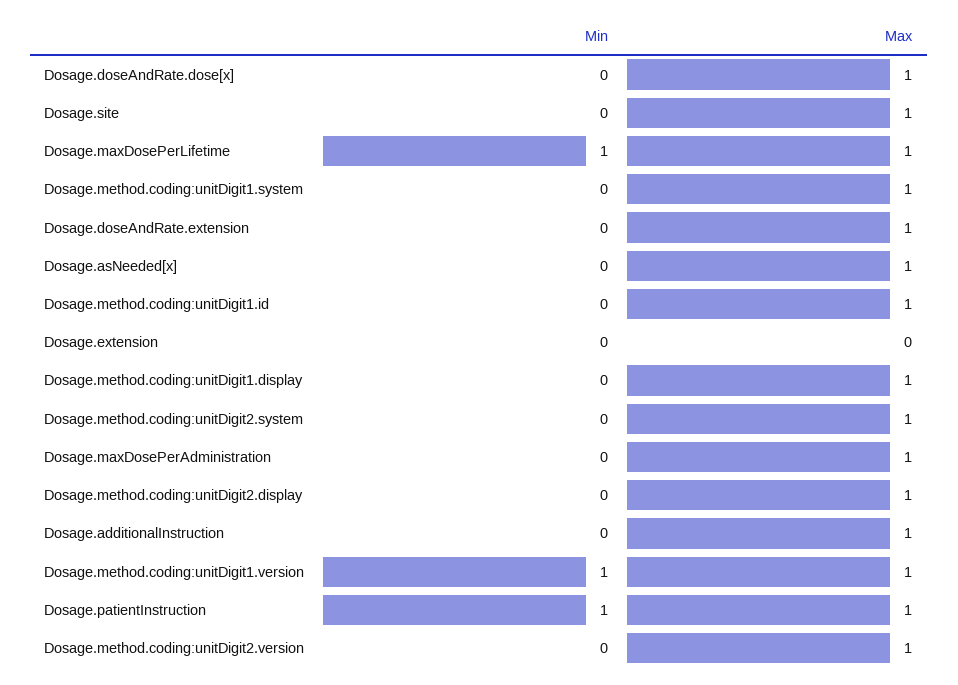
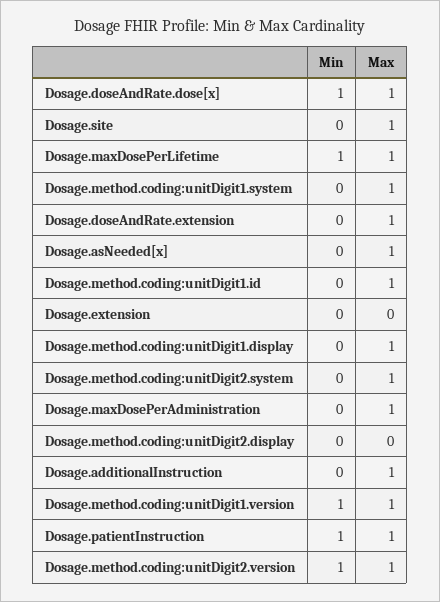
  {
    "Min": {
-     "Dosage.doseAndRate.dose[x]": 0,
+     "Dosage.doseAndRate.dose[x]": 1,
      "Dosage.site": 0,
      "Dosage.maxDosePerLifetime": 1,
      "Dosage.method.coding:unitDigit1.system": 0,
      "Dosage.doseAndRate.extension": 0,
      "Dosage.asNeeded[x]": 0,
      "Dosage.method.coding:unitDigit1.id": 0,
      "Dosage.extension": 0,
      "Dosage.method.coding:unitDigit1.display": 0,
      "Dosage.method.coding:unitDigit2.system": 0,
      "Dosage.maxDosePerAdministration": 0,
      "Dosage.method.coding:unitDigit2.display": 0,
      "Dosage.additionalInstruction": 0,
      "Dosage.method.coding:unitDigit1.version": 1,
      "Dosage.patientInstruction": 1,
-     "Dosage.method.coding:unitDigit2.version": 0
+     "Dosage.method.coding:unitDigit2.version": 1
    },
    "Max": {
      "Dosage.doseAndRate.dose[x]": 1,
      "Dosage.site": 1,
      "Dosage.maxDosePerLifetime": 1,
      "Dosage.method.coding:unitDigit1.system": 1,
      "Dosage.doseAndRate.extension": 1,
      "Dosage.asNeeded[x]": 1,
      "Dosage.method.coding:unitDigit1.id": 1,
      "Dosage.extension": 0,
      "Dosage.method.coding:unitDigit1.display": 1,
      "Dosage.method.coding:unitDigit2.system": 1,
      "Dosage.maxDosePerAdministration": 1,
-     "Dosage.method.coding:unitDigit2.display": 1,
+     "Dosage.method.coding:unitDigit2.display": 0,
      "Dosage.additionalInstruction": 1,
      "Dosage.method.coding:unitDigit1.version": 1,
      "Dosage.patientInstruction": 1,
      "Dosage.method.coding:unitDigit2.version": 1
    }
  }

